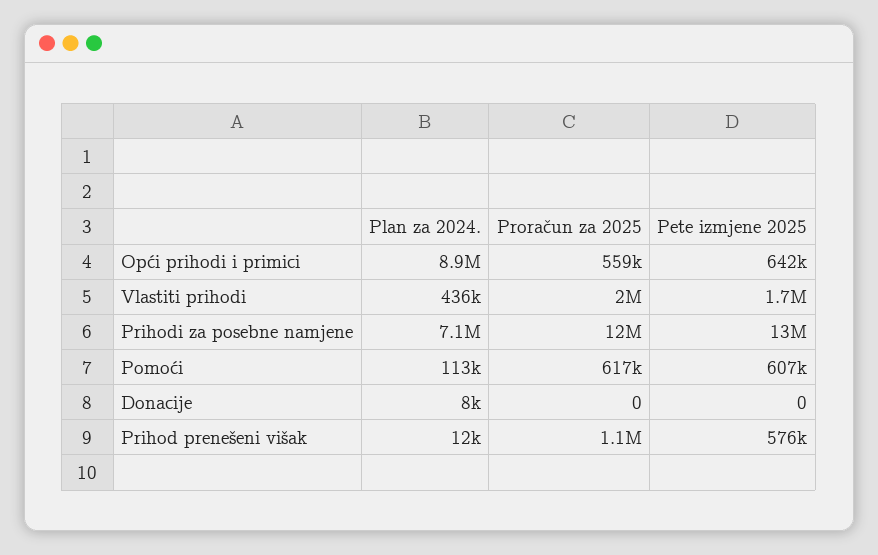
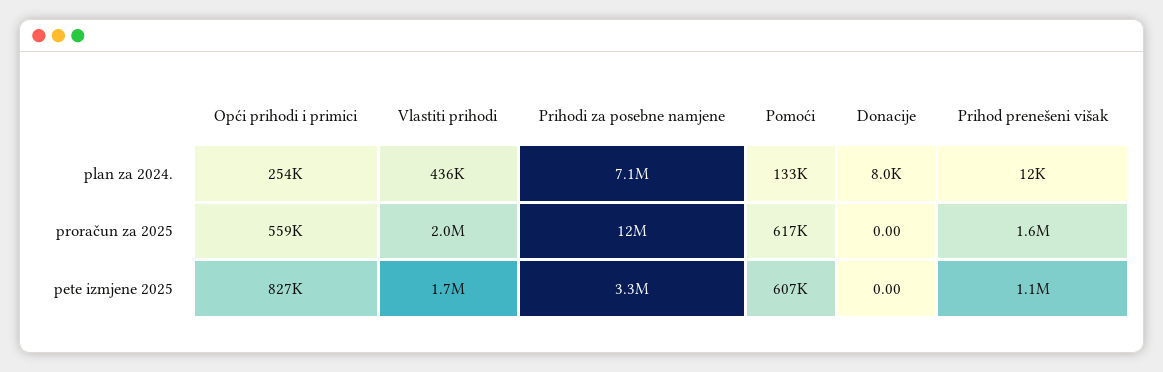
  {
    "Plan za 2024.": {
-     "Opći prihodi i primici": 8900000,
+     "Opći prihodi i primici": 254000,
      "Vlastiti prihodi": 436000,
      "Prihodi za posebne namjene": 7100000,
-     "Pomoći": 113000,
+     "Pomoći": 133000,
      "Donacije": 8000,
      "Prihod prenešeni višak": 12000
    },
    "Proračun za 2025": {
      "Opći prihodi i primici": 559000,
      "Vlastiti prihodi": 2000000,
      "Prihodi za posebne namjene": 12000000,
      "Pomoći": 617000,
      "Donacije": 0,
-     "Prihod prenešeni višak": 1100000
+     "Prihod prenešeni višak": 1600000
    },
    "Pete izmjene 2025": {
-     "Opći prihodi i primici": 642000,
+     "Opći prihodi i primici": 827000,
      "Vlastiti prihodi": 1700000,
-     "Prihodi za posebne namjene": 13000000,
+     "Prihodi za posebne namjene": 3300000,
      "Pomoći": 607000,
      "Donacije": 0,
-     "Prihod prenešeni višak": 576000
+     "Prihod prenešeni višak": 1100000
    }
  }

